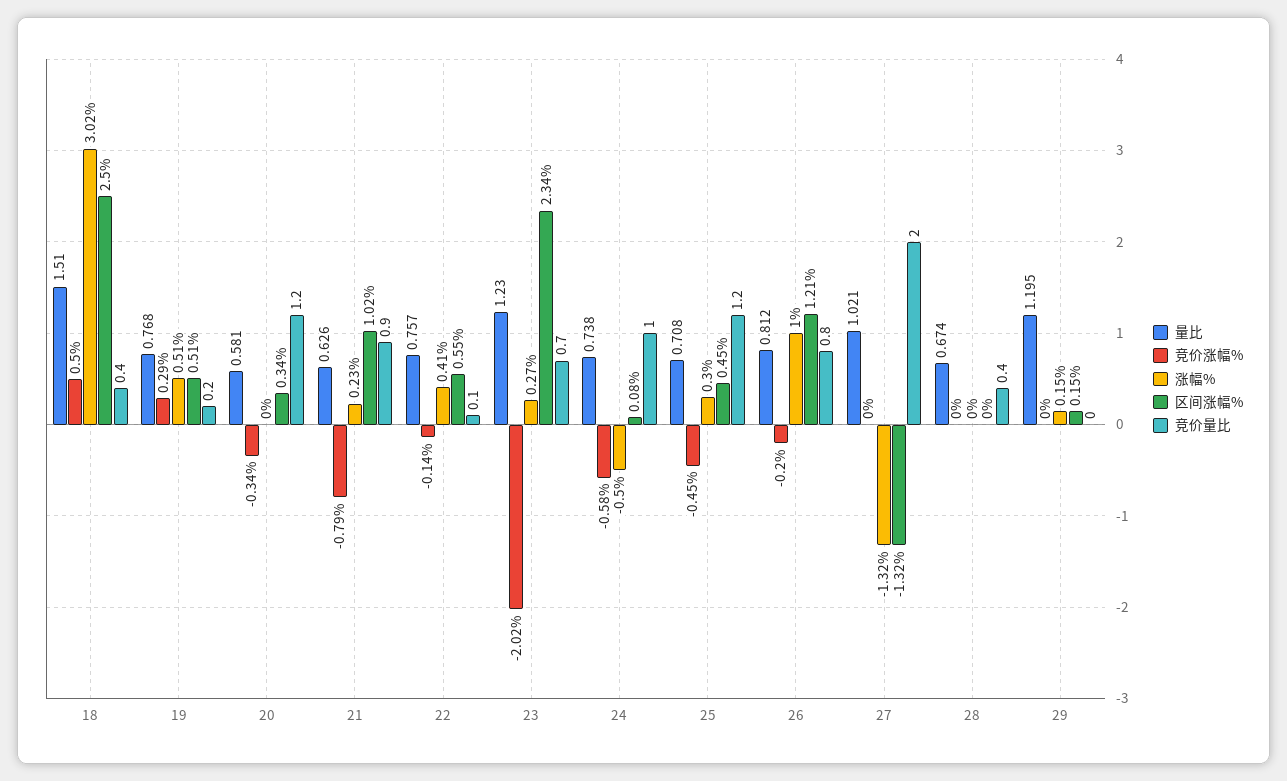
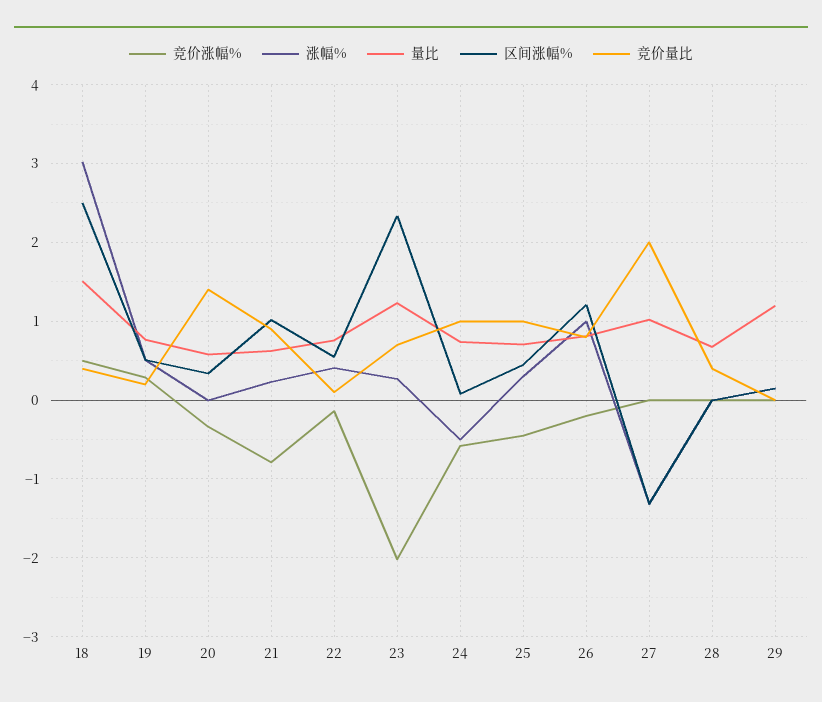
  {
    "量比": {
      "18": 1.51,
      "19": 0.768,
      "20": 0.581,
      "21": 0.626,
      "22": 0.757,
      "23": 1.23,
      "24": 0.738,
      "25": 0.708,
      "26": 0.812,
      "27": 1.021,
      "28": 0.674,
      "29": 1.195
    },
    "竞价涨幅%": {
      "18": 0.5,
      "19": 0.29,
      "20": -0.34,
      "21": -0.79,
      "22": -0.14,
      "23": -2.02,
      "24": -0.58,
      "25": -0.45,
      "26": -0.2,
      "27": 0,
      "28": 0,
      "29": 0
    },
    "涨幅%": {
      "18": 3.02,
      "19": 0.51,
      "20": 0,
      "21": 0.23,
      "22": 0.41,
      "23": 0.27,
      "24": -0.5,
      "25": 0.3,
      "26": 1,
      "27": -1.32,
      "28": 0,
      "29": 0.15
    },
    "区间涨幅%": {
      "18": 2.5,
      "19": 0.51,
      "20": 0.34,
      "21": 1.02,
      "22": 0.55,
      "23": 2.34,
      "24": 0.08,
      "25": 0.45,
      "26": 1.21,
      "27": -1.32,
      "28": 0,
      "29": 0.15
    },
    "竞价量比": {
      "18": 0.4,
      "19": 0.2,
-     "20": 1.2,
+     "20": 1.4,
      "21": 0.9,
      "22": 0.1,
      "23": 0.7,
      "24": 1,
-     "25": 1.2,
+     "25": 1,
      "26": 0.8,
      "27": 2,
      "28": 0.4,
      "29": 0
    }
  }

